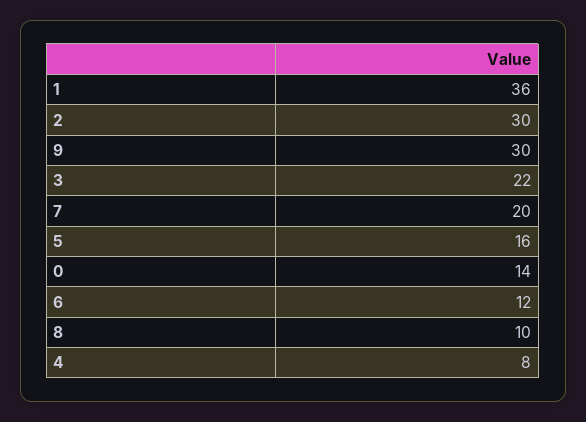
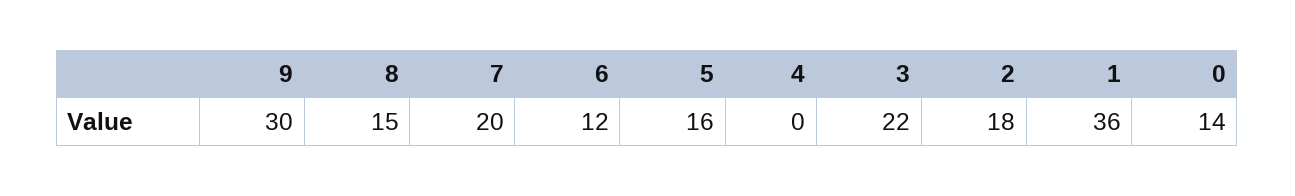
  {
    "1": 36,
-   "2": 30,
+   "2": 18,
    "9": 30,
    "3": 22,
    "7": 20,
    "5": 16,
    "0": 14,
    "6": 12,
-   "8": 10,
+   "8": 15,
-   "4": 8
+   "4": 0
  }

